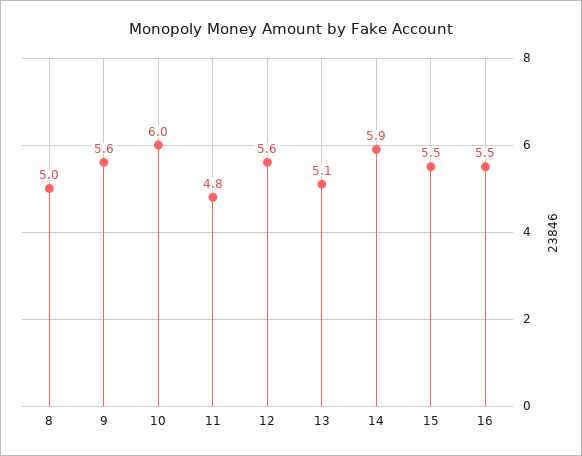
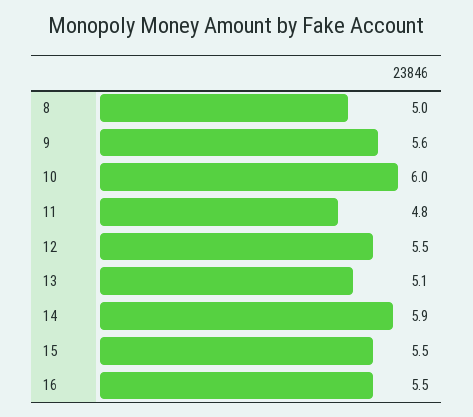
  {
    "8": 5,
    "9": 5.6,
    "10": 6,
    "11": 4.8,
-   "12": 5.6,
+   "12": 5.5,
    "13": 5.1,
    "14": 5.9,
    "15": 5.5,
    "16": 5.5
  }

